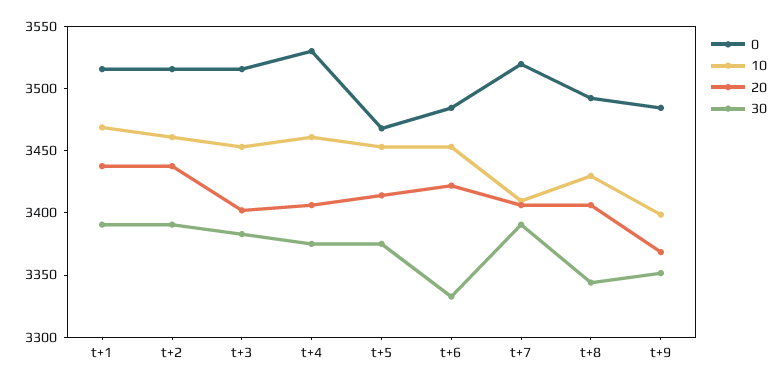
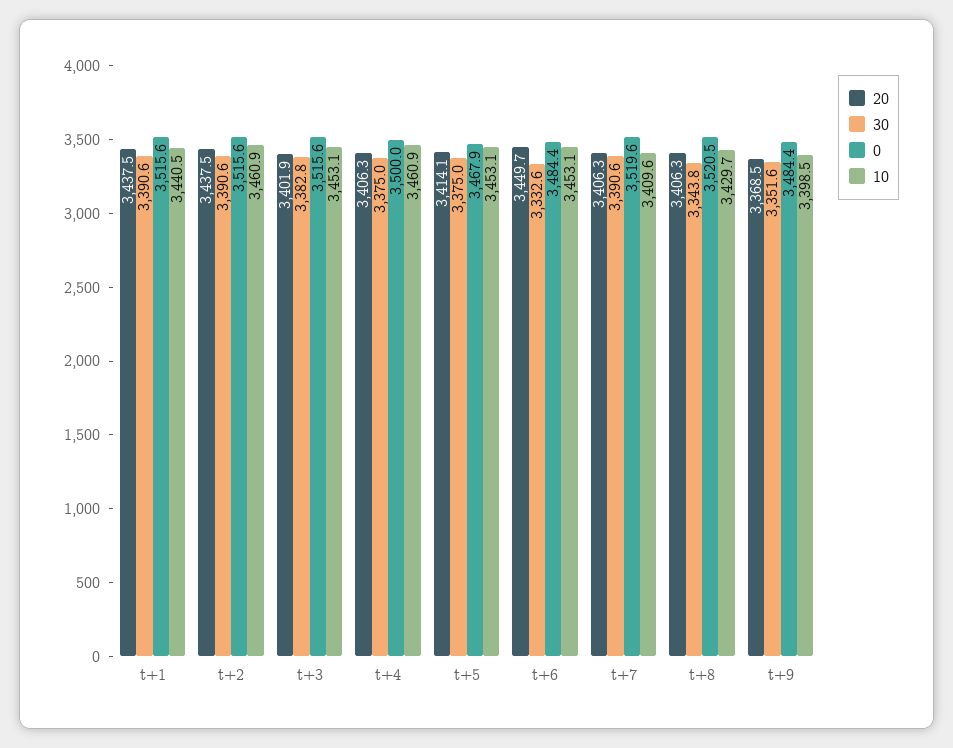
  {
    "0": {
      "t+1": 3515.6,
      "t+2": 3515.6,
      "t+3": 3515.6,
-     "t+4": 3530,
+     "t+4": 3500,
      "t+5": 3467.9,
      "t+6": 3484.4,
      "t+7": 3519.6,
-     "t+8": 3490,
+     "t+8": 3520.5,
      "t+9": 3484.4
    },
    "10": {
-     "t+1": 3470,
+     "t+1": 3440.5,
      "t+2": 3460.9,
      "t+3": 3453.1,
      "t+4": 3460.9,
      "t+5": 3453.1,
      "t+6": 3453.1,
      "t+7": 3409.6,
      "t+8": 3429.7,
      "t+9": 3398.5
    },
    "20": {
      "t+1": 3437.5,
      "t+2": 3437.5,
      "t+3": 3401.9,
      "t+4": 3406.3,
      "t+5": 3414.1,
-     "t+6": 3420,
+     "t+6": 3449.7,
      "t+7": 3406.3,
      "t+8": 3406.3,
      "t+9": 3368.5
    },
    "30": {
      "t+1": 3390.6,
      "t+2": 3390.6,
      "t+3": 3382.8,
      "t+4": 3375,
      "t+5": 3375,
      "t+6": 3332.6,
      "t+7": 3390.6,
      "t+8": 3343.8,
      "t+9": 3351.6
    }
  }

